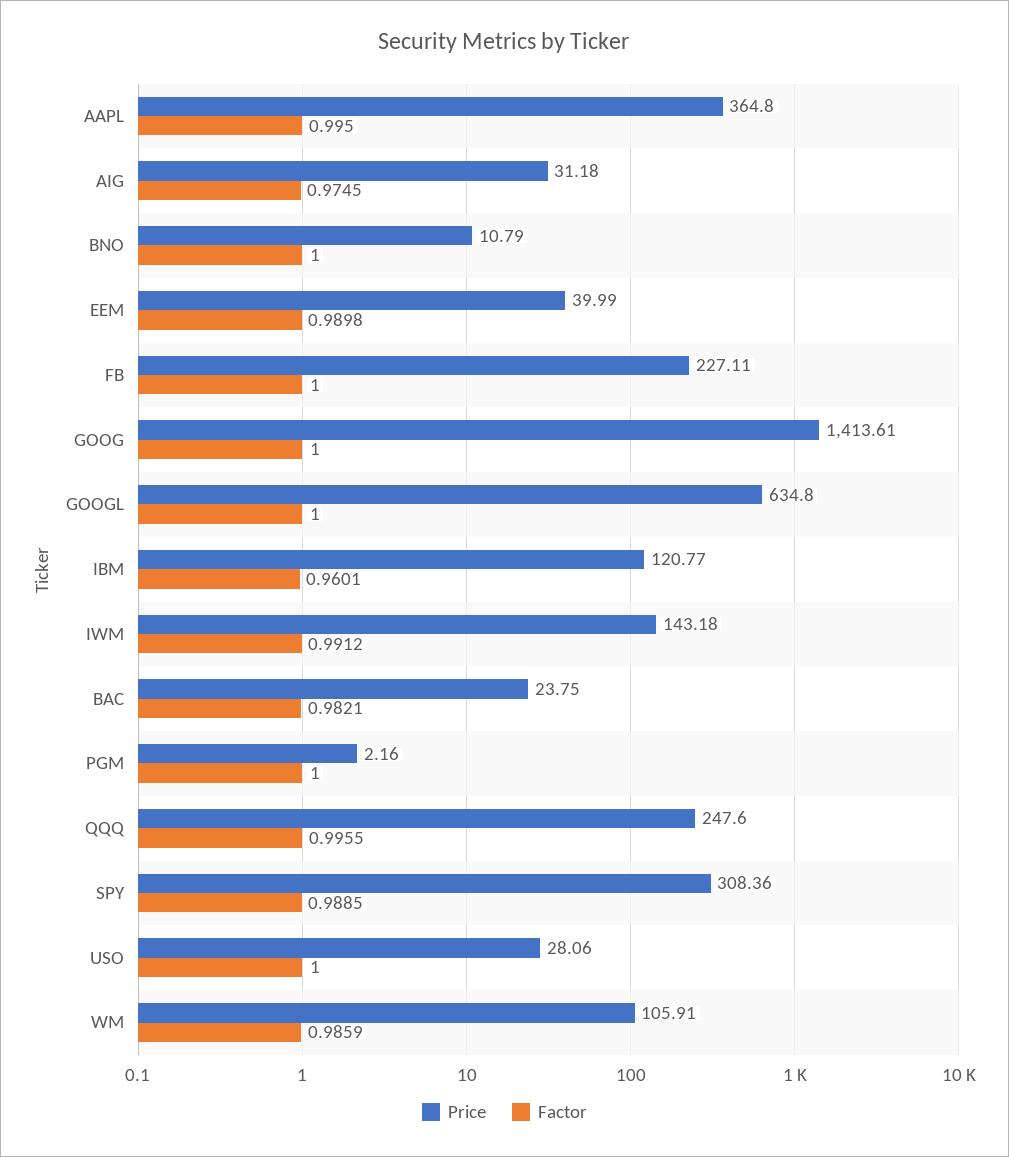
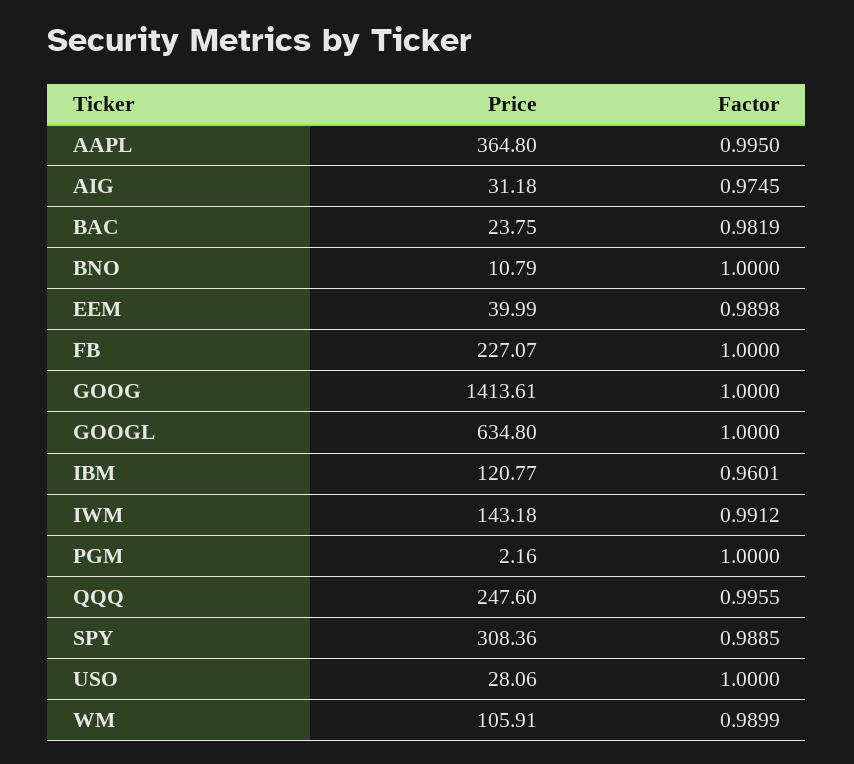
  {
    "Price": {
      "AAPL": 364.8,
      "AIG": 31.18,
      "BNO": 10.79,
      "EEM": 39.99,
-     "FB": 227.11,
+     "FB": 227.07,
      "GOOG": 1413.61,
      "GOOGL": 634.8,
      "IBM": 120.77,
      "IWM": 143.18,
      "BAC": 23.75,
      "PGM": 2.16,
      "QQQ": 247.6,
      "SPY": 308.36,
      "USO": 28.06,
      "WM": 105.91
    },
    "Factor": {
      "AAPL": 0.995,
      "AIG": 0.9745,
      "BNO": 1,
      "EEM": 0.9898,
      "FB": 1,
      "GOOG": 1,
      "GOOGL": 1,
      "IBM": 0.9601,
      "IWM": 0.9912,
-     "BAC": 0.9821,
+     "BAC": 0.9819,
      "PGM": 1,
      "QQQ": 0.9955,
      "SPY": 0.9885,
      "USO": 1,
-     "WM": 0.9859
+     "WM": 0.9899
    }
  }

